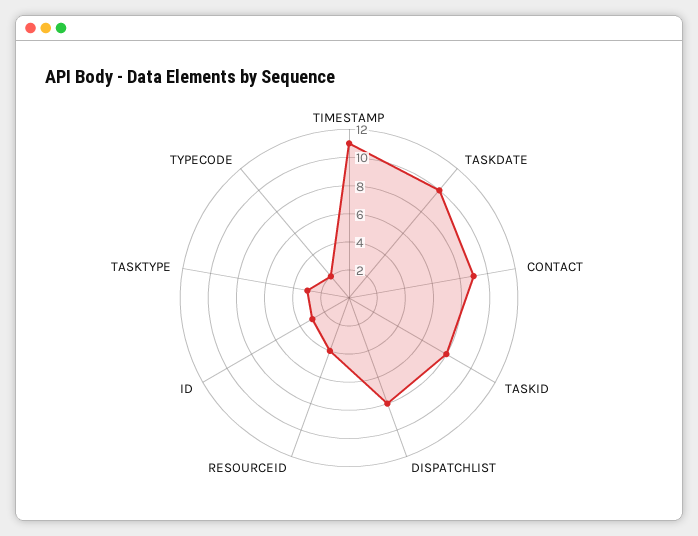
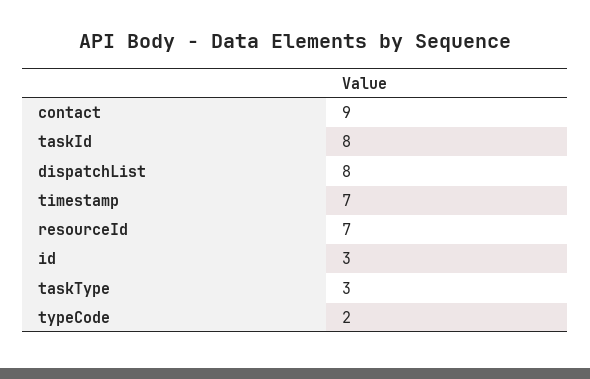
  {
-   "TIMESTAMP": 11,
+   "TIMESTAMP": 7,
-   "TASKDATE": 10,
    "CONTACT": 9,
    "TASKID": 8,
    "DISPATCHLIST": 8,
-   "RESOURCEID": 4,
+   "RESOURCEID": 7,
    "ID": 3,
    "TASKTYPE": 3,
    "TYPECODE": 2
  }

